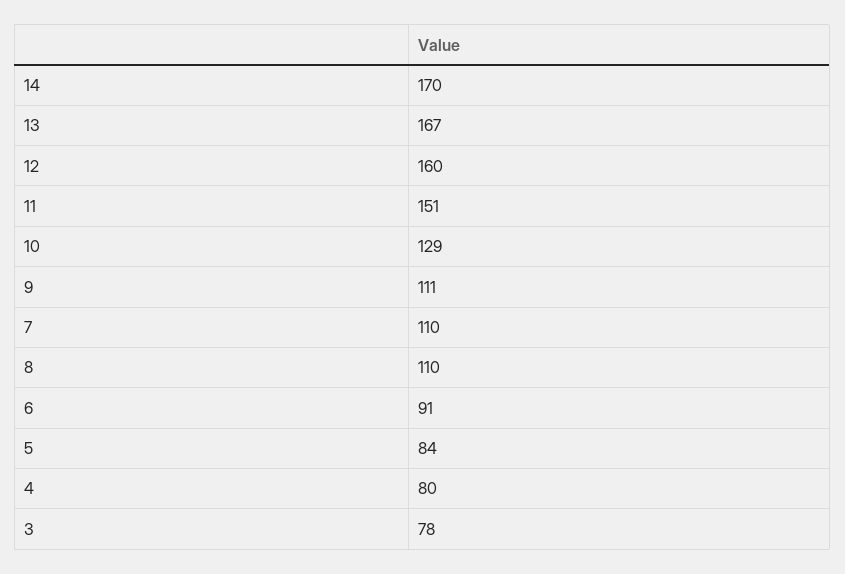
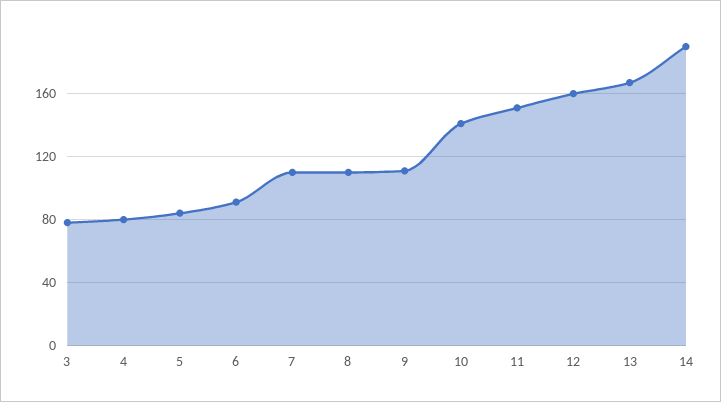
  {
-   "14": 170,
+   "14": 190,
    "13": 167,
    "12": 160,
    "11": 151,
-   "10": 129,
+   "10": 140,
    "9": 111,
    "7": 110,
    "8": 110,
    "6": 91,
    "5": 84,
    "4": 80,
    "3": 78
  }

